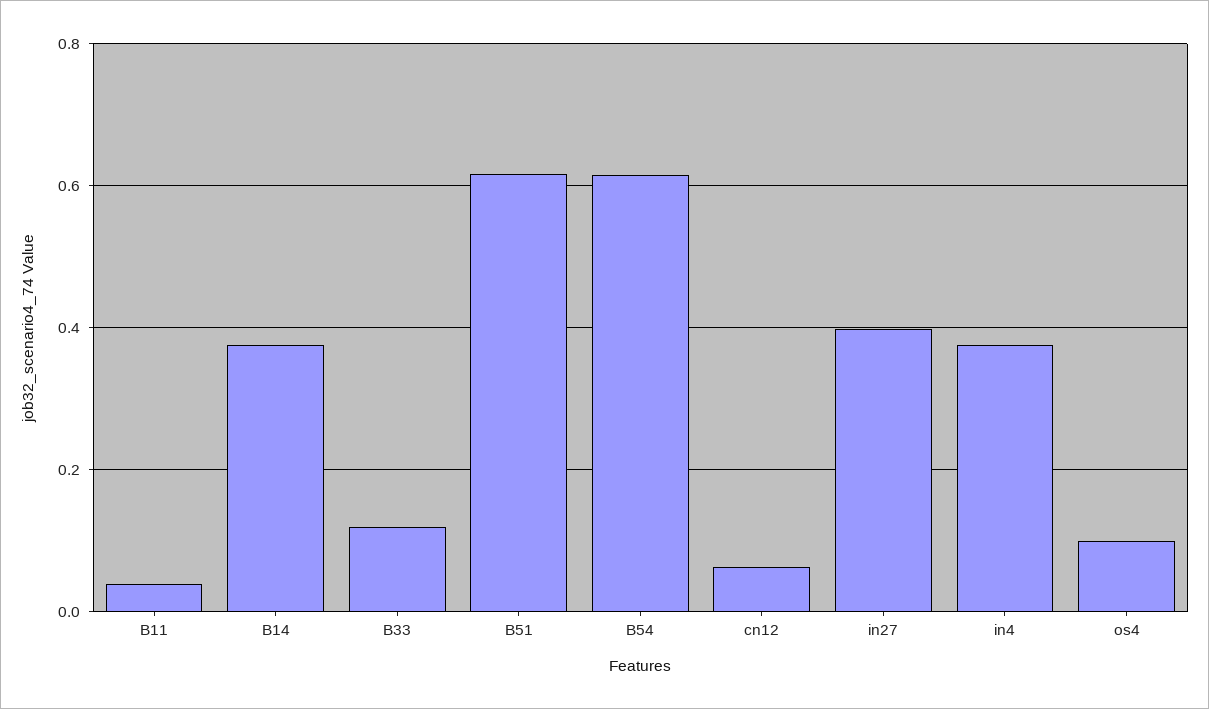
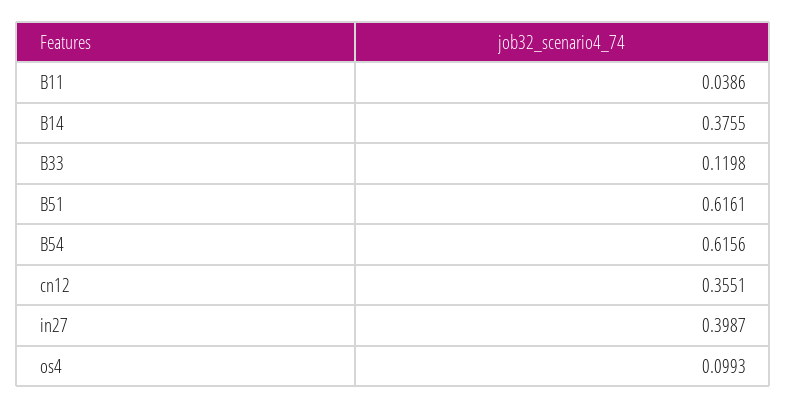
  {
    "B11": 0.0386,
    "B14": 0.3755,
    "B33": 0.1198,
    "B51": 0.6161,
    "B54": 0.6156,
-   "cn12": 0.06,
+   "cn12": 0.3551,
    "in27": 0.3987,
-   "in4": 0.38,
    "os4": 0.0993
  }

